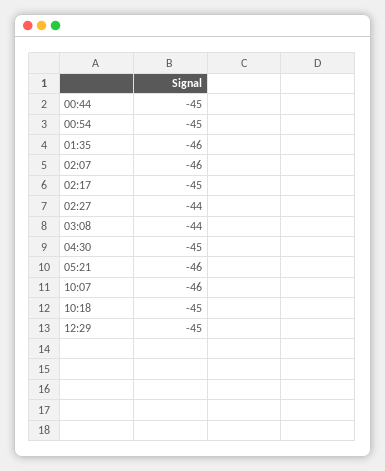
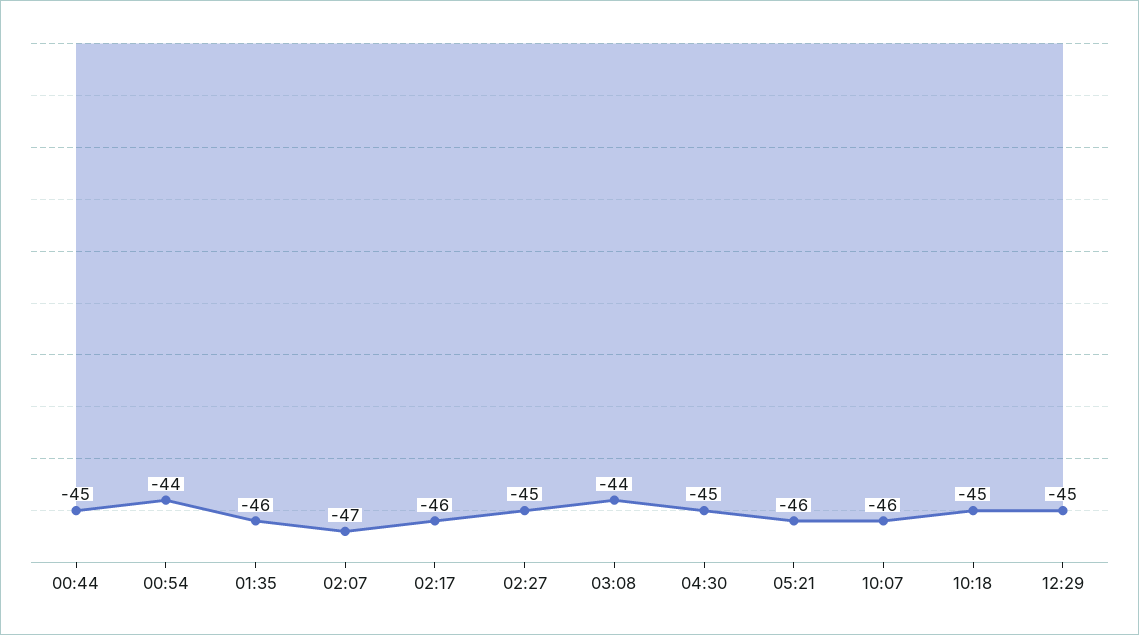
  {
    "00:44": -45,
-   "00:54": -45,
+   "00:54": -44,
    "01:35": -46,
-   "02:07": -46,
+   "02:07": -47,
-   "02:17": -45,
+   "02:17": -46,
-   "02:27": -44,
+   "02:27": -45,
    "03:08": -44,
    "04:30": -45,
    "05:21": -46,
    "10:07": -46,
    "10:18": -45,
    "12:29": -45
  }

